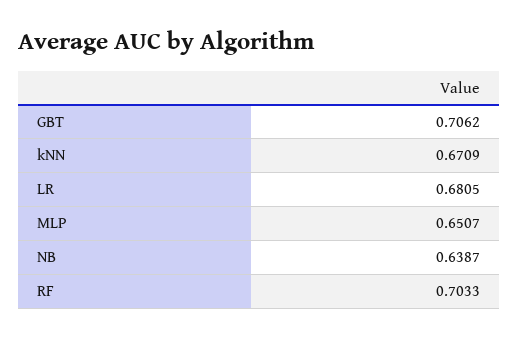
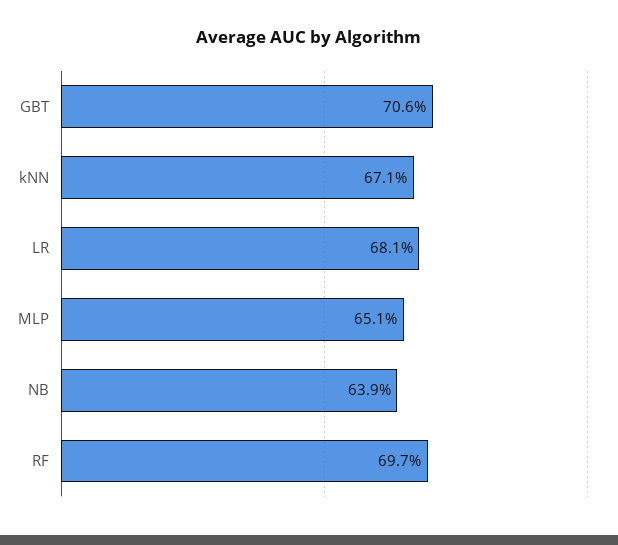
  {
    "GBT": 0.7062,
    "kNN": 0.6709,
    "LR": 0.6805,
    "MLP": 0.6507,
    "NB": 0.6387,
-   "RF": 0.7033
+   "RF": 0.697
  }

